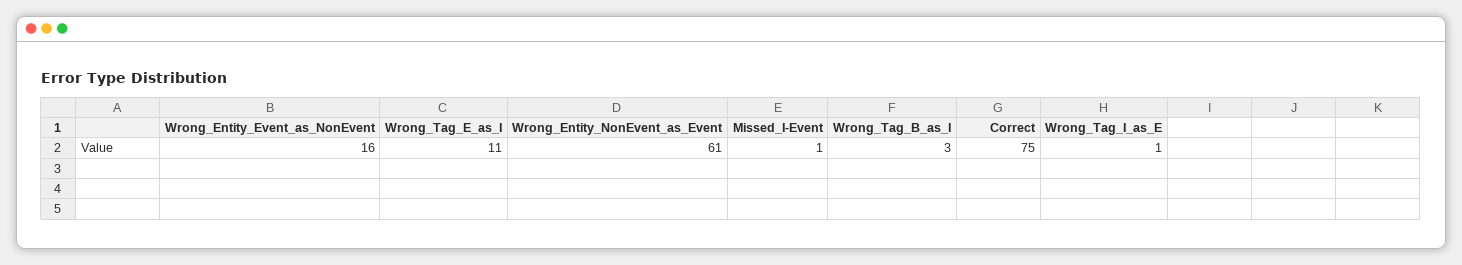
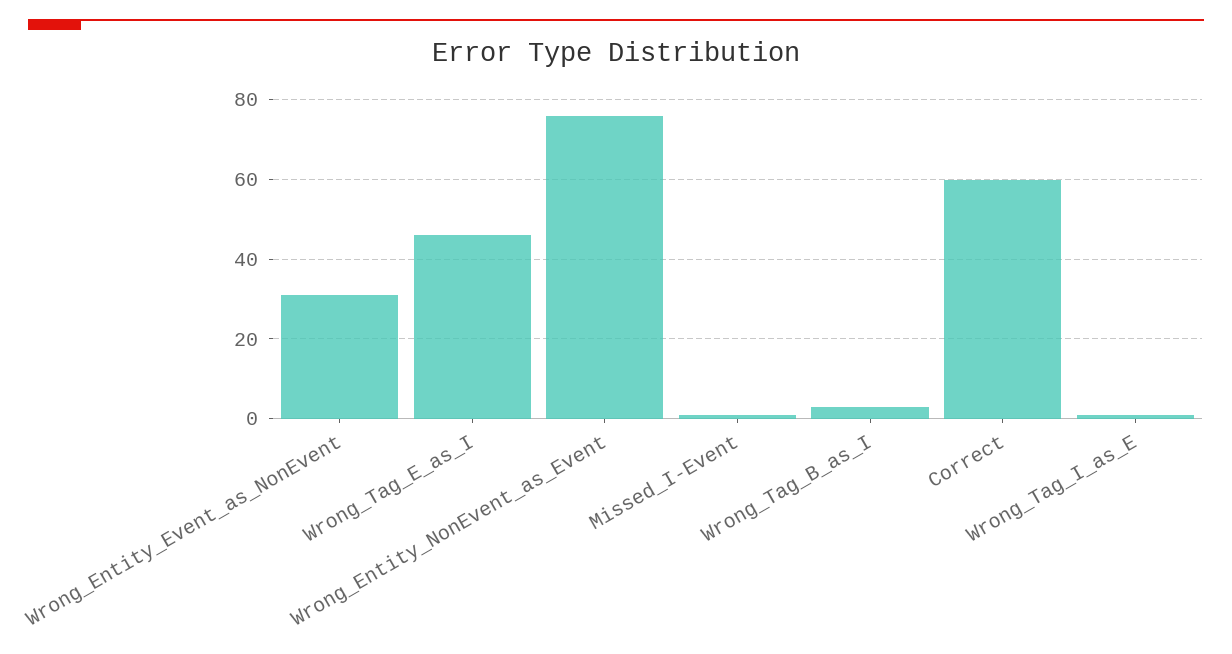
  {
-   "Wrong_Entity_Event_as_NonEvent": 16,
+   "Wrong_Entity_Event_as_NonEvent": 30,
-   "Wrong_Tag_E_as_I": 11,
+   "Wrong_Tag_E_as_I": 45,
-   "Wrong_Entity_NonEvent_as_Event": 61,
+   "Wrong_Entity_NonEvent_as_Event": 75,
    "Missed_I-Event": 1,
    "Wrong_Tag_B_as_I": 3,
-   "Correct": 75,
+   "Correct": 60,
    "Wrong_Tag_I_as_E": 1
  }

